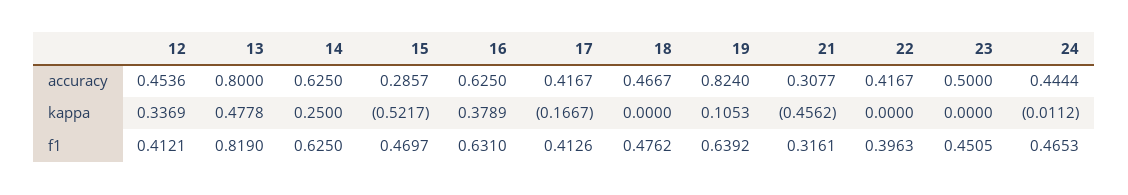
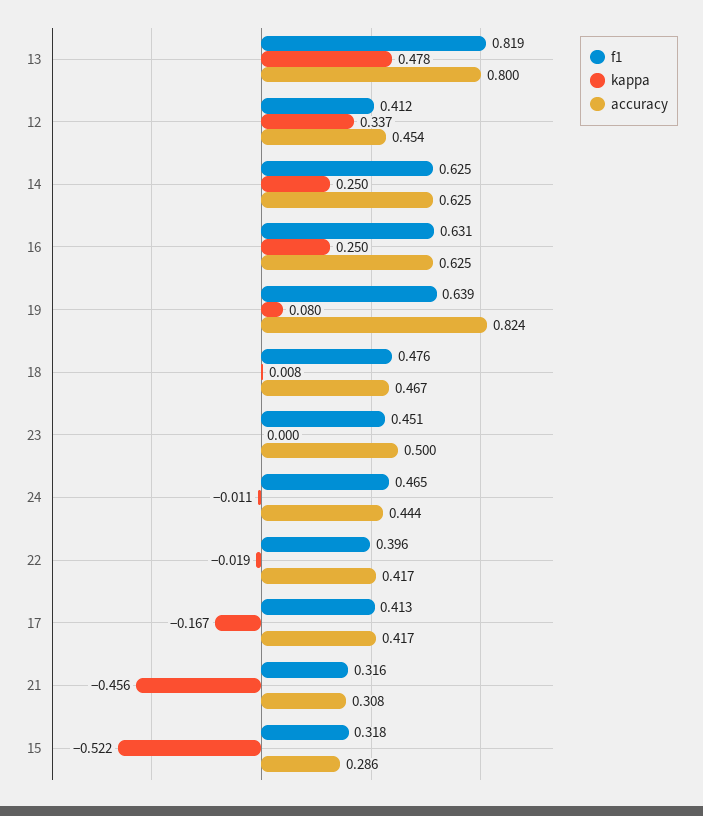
  {
    "accuracy": {
      "12": 0.4536,
      "13": 0.8,
      "14": 0.625,
      "15": 0.2857,
      "16": 0.625,
      "17": 0.4167,
      "18": 0.4667,
      "19": 0.824,
      "21": 0.3077,
      "22": 0.4167,
      "23": 0.5,
      "24": 0.4444
    },
    "kappa": {
      "12": 0.3369,
      "13": 0.4778,
      "14": 0.25,
      "15": -0.5217,
-     "16": 0.3789,
+     "16": 0.25,
      "17": -0.1667,
-     "18": 0,
+     "18": 0.008,
-     "19": 0.1053,
+     "19": 0.08,
      "21": -0.4562,
-     "22": 0,
+     "22": -0.019,
      "23": 0,
      "24": -0.0112
    },
    "f1": {
      "12": 0.4121,
      "13": 0.819,
      "14": 0.625,
-     "15": 0.4697,
+     "15": 0.318,
      "16": 0.631,
      "17": 0.4126,
      "18": 0.4762,
      "19": 0.6392,
      "21": 0.3161,
      "22": 0.3963,
      "23": 0.4505,
      "24": 0.4653
    }
  }

